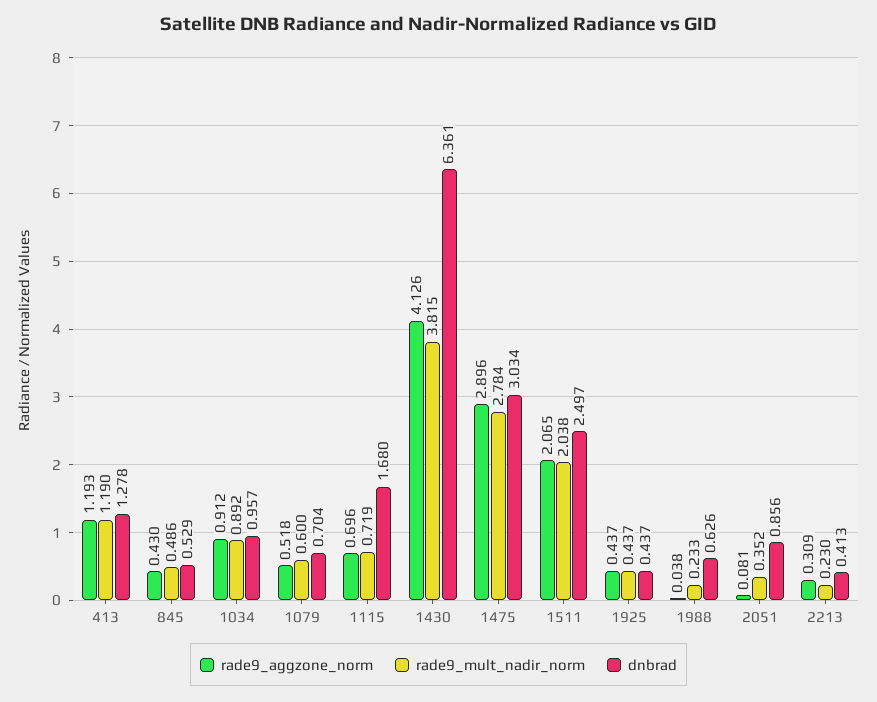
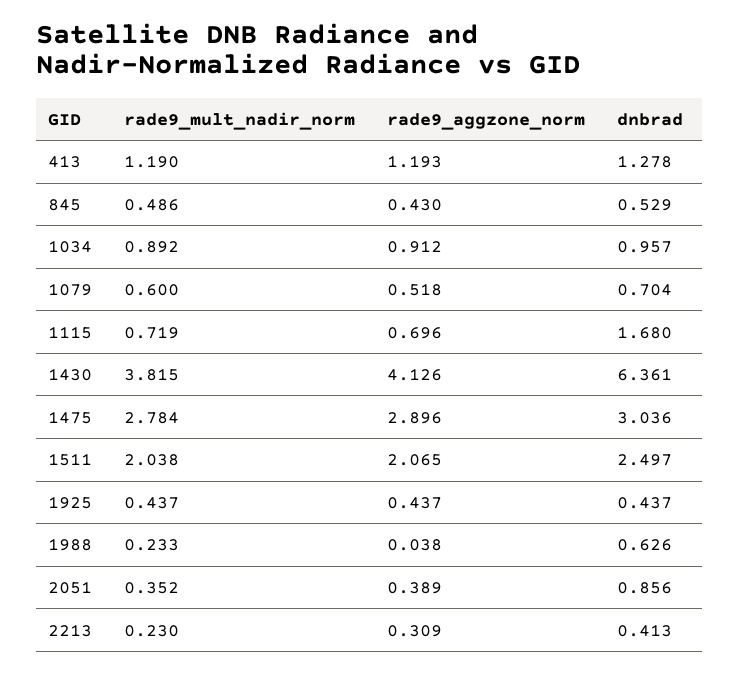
  {
    "rade9_aggzone_norm": {
      "413": 1.193,
      "845": 0.43,
      "1034": 0.912,
      "1079": 0.518,
      "1115": 0.696,
      "1430": 4.126,
      "1475": 2.896,
      "1511": 2.065,
      "1925": 0.437,
      "1988": 0.038,
-     "2051": 0.081,
+     "2051": 0.389,
      "2213": 0.309
    },
    "rade9_mult_nadir_norm": {
      "413": 1.19,
      "845": 0.486,
      "1034": 0.892,
      "1079": 0.6,
      "1115": 0.719,
      "1430": 3.815,
      "1475": 2.784,
      "1511": 2.038,
      "1925": 0.437,
      "1988": 0.233,
      "2051": 0.352,
      "2213": 0.23
    },
    "dnbrad": {
      "413": 1.278,
      "845": 0.529,
      "1034": 0.957,
      "1079": 0.704,
      "1115": 1.68,
      "1430": 6.361,
-     "1475": 3.034,
+     "1475": 3.036,
      "1511": 2.497,
      "1925": 0.437,
      "1988": 0.626,
      "2051": 0.856,
      "2213": 0.413
    }
  }

